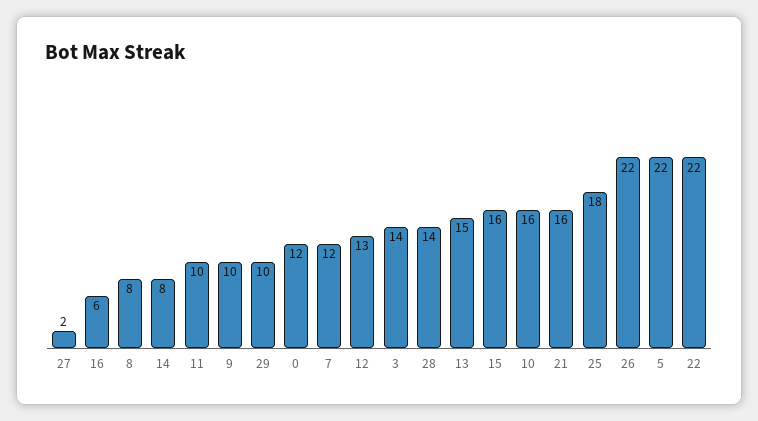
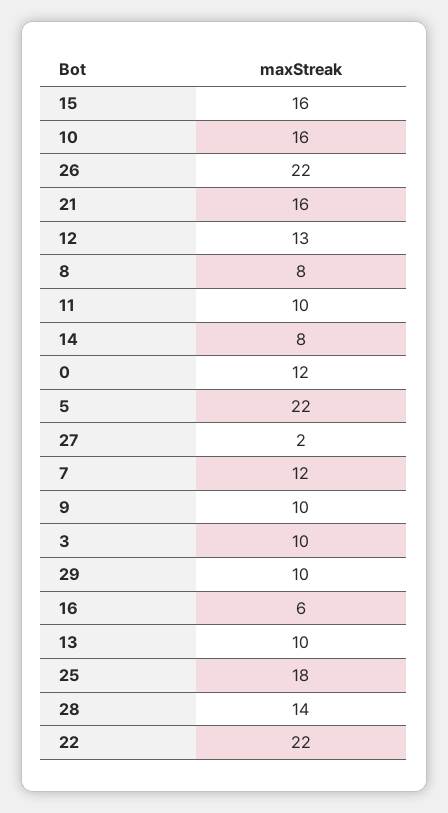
  {
    "27": 2,
    "16": 6,
    "8": 8,
    "14": 8,
    "11": 10,
    "9": 10,
    "29": 10,
    "0": 12,
    "7": 12,
    "12": 13,
-   "3": 14,
+   "3": 10,
    "28": 14,
-   "13": 15,
+   "13": 10,
    "15": 16,
    "10": 16,
    "21": 16,
    "25": 18,
    "26": 22,
    "5": 22,
    "22": 22
  }

